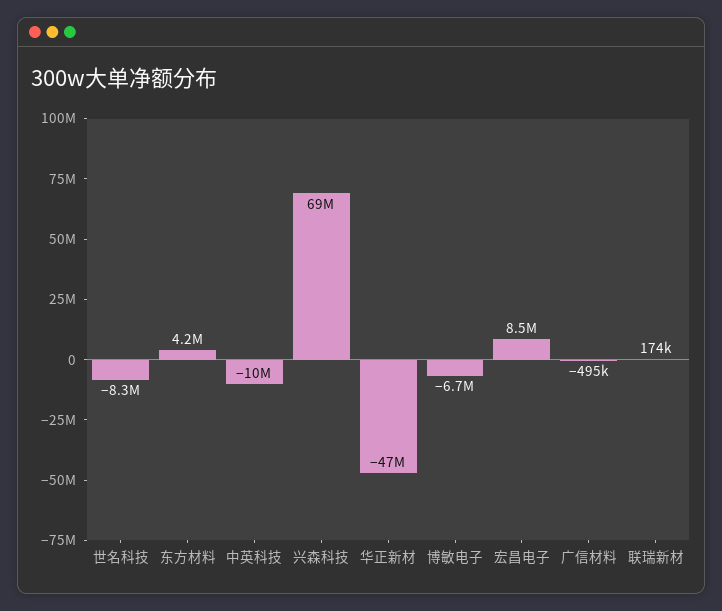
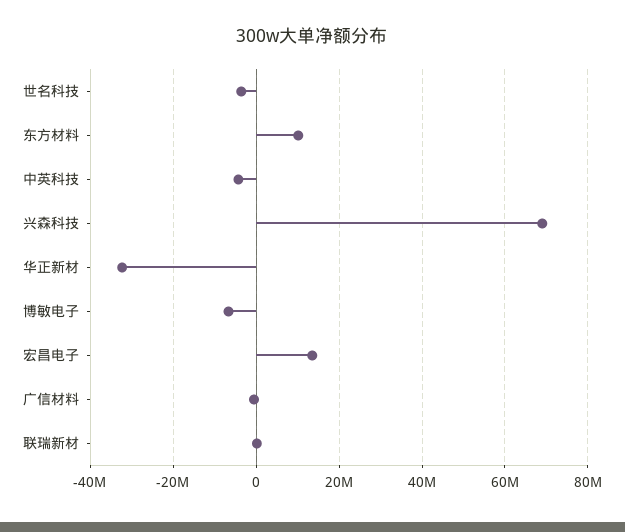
  {
-   "世名科技": -8300000,
+   "世名科技": -4000000,
-   "东方材料": 4200000,
+   "东方材料": 10000000,
-   "中英科技": -10000000,
+   "中英科技": -4000000,
    "兴森科技": 69000000,
-   "华正新材": -47000000,
+   "华正新材": -32000000,
    "博敏电子": -6700000,
-   "宏昌电子": 8500000,
+   "宏昌电子": 14000000,
    "广信材料": -495000,
    "联瑞新材": 174000
  }

